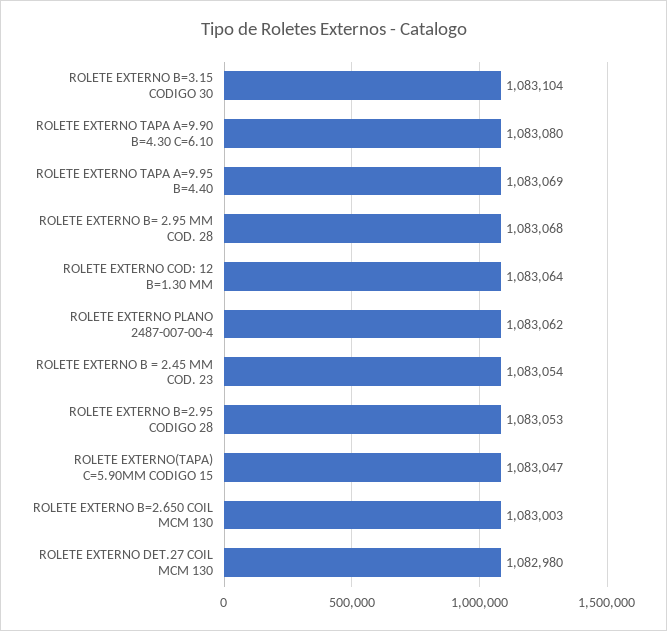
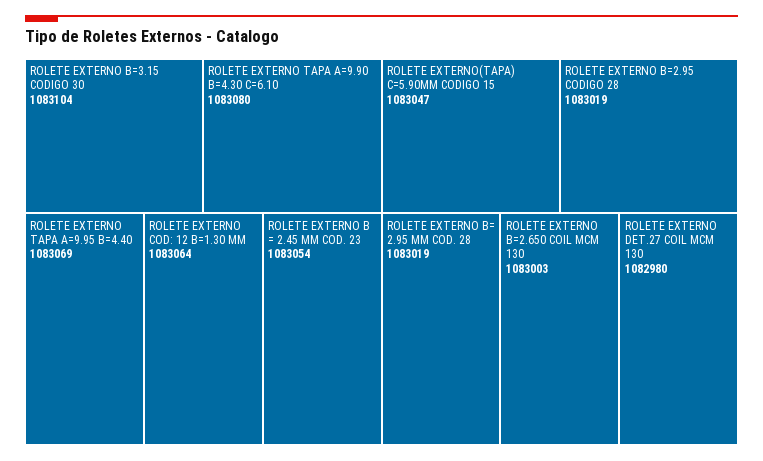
  {
    "ROLETE EXTERNO B=3.15 CODIGO 30": 1083104,
    "ROLETE EXTERNO TAPA A=9.90 B=4.30 C=6.10": 1083080,
    "ROLETE EXTERNO TAPA A=9.95 B=4.40": 1083069,
-   "ROLETE EXTERNO B= 2.95 MM COD. 28": 1083068,
+   "ROLETE EXTERNO B= 2.95 MM COD. 28": 1083019,
    "ROLETE EXTERNO COD: 12 B=1.30 MM": 1083064,
-   "ROLETE EXTERNO PLANO 2487-007-00-4": 1083062,
    "ROLETE EXTERNO B = 2.45 MM COD. 23": 1083054,
-   "ROLETE EXTERNO B=2.95 CODIGO 28": 1083053,
+   "ROLETE EXTERNO B=2.95 CODIGO 28": 1083019,
    "ROLETE EXTERNO(TAPA) C=5.90MM CODIGO 15": 1083047,
    "ROLETE EXTERNO B=2.650 COIL MCM 130": 1083003,
    "ROLETE EXTERNO DET.27 COIL MCM 130": 1082980
  }

